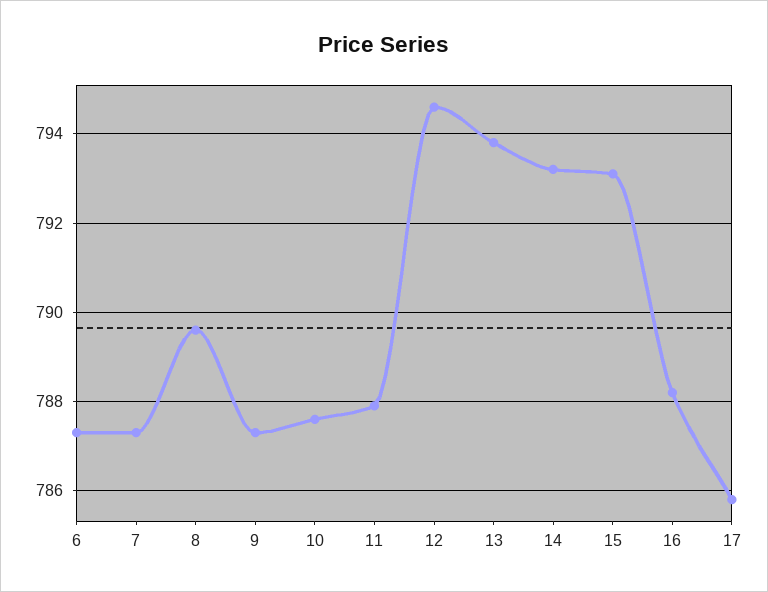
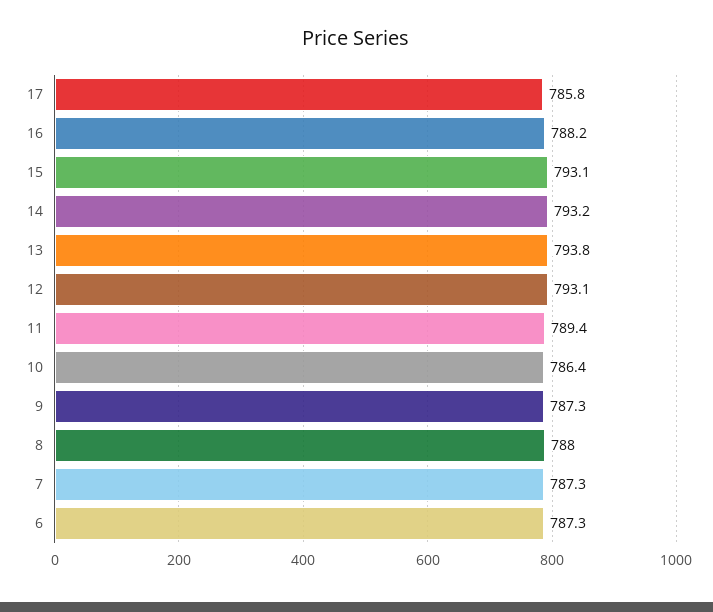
  {
    "6": 787.3,
    "7": 787.3,
-   "8": 789.5,
+   "8": 788,
    "9": 787.3,
-   "10": 787.5,
+   "10": 786.4,
-   "11": 788,
+   "11": 789.4,
-   "12": 794.5,
+   "12": 793.1,
    "13": 793.8,
    "14": 793.2,
    "15": 793.1,
    "16": 788.2,
    "17": 785.8
  }

